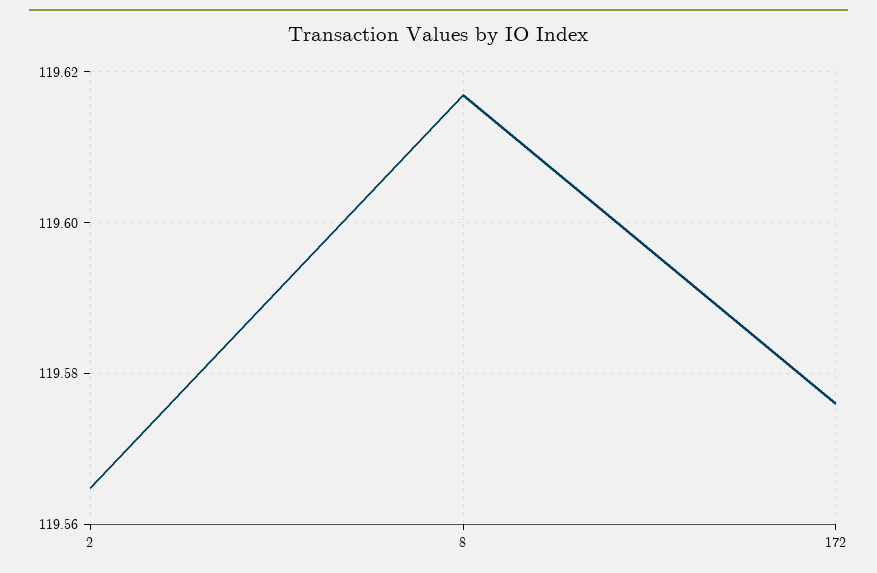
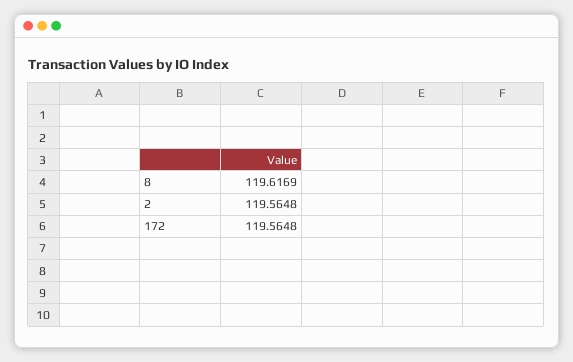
  {
    "2": 119.5648,
    "8": 119.6169,
-   "172": 119.576
+   "172": 119.5648
  }

